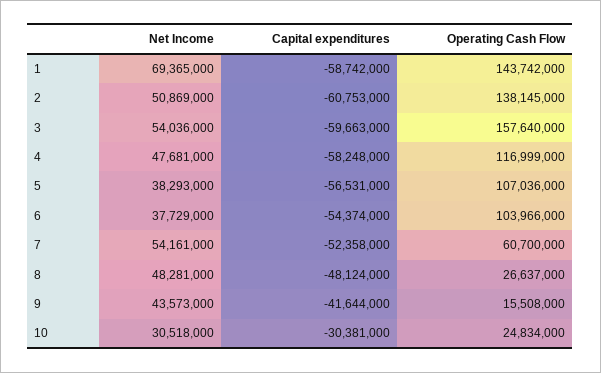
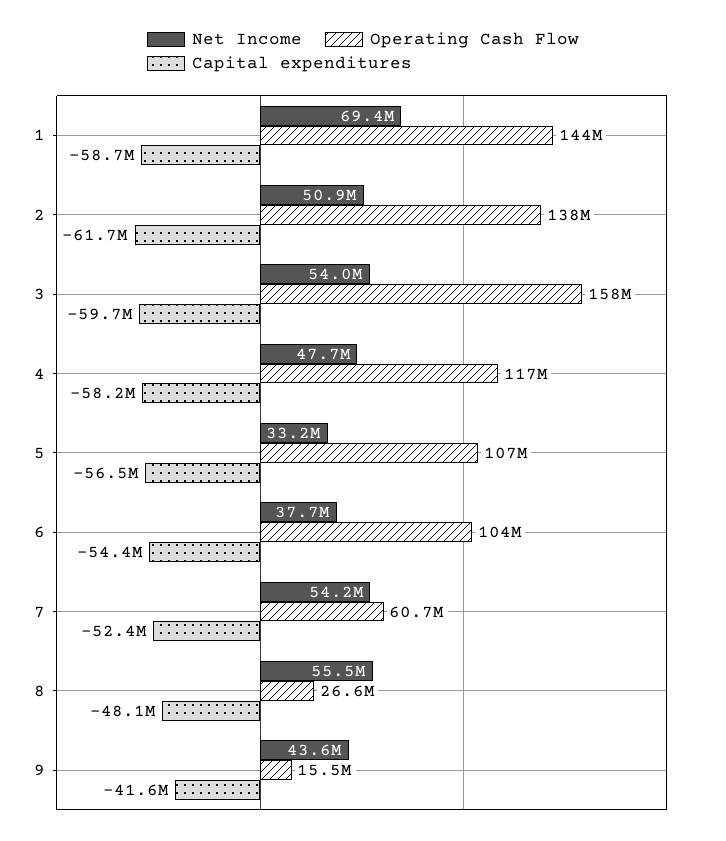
  {
    "Net Income": {
      "1": 69365000,
      "2": 50869000,
      "3": 54036000,
      "4": 47681000,
-     "5": 38293000,
+     "5": 33200000,
      "6": 37729000,
      "7": 54161000,
-     "8": 48281000,
+     "8": 55500000,
-     "9": 43573000,
+     "9": 43573000
-     "10": 30518000
    },
    "Capital expenditures": {
      "1": -58742000,
-     "2": -60753000,
+     "2": -61700000,
      "3": -59663000,
      "4": -58248000,
      "5": -56531000,
      "6": -54374000,
      "7": -52358000,
      "8": -48124000,
-     "9": -41644000,
+     "9": -41644000
-     "10": -30381000
    },
    "Operating Cash Flow": {
      "1": 143742000,
      "2": 138145000,
      "3": 157640000,
      "4": 116999000,
      "5": 107036000,
      "6": 103966000,
      "7": 60700000,
      "8": 26637000,
-     "9": 15508000,
+     "9": 15508000
-     "10": 24834000
    }
  }

